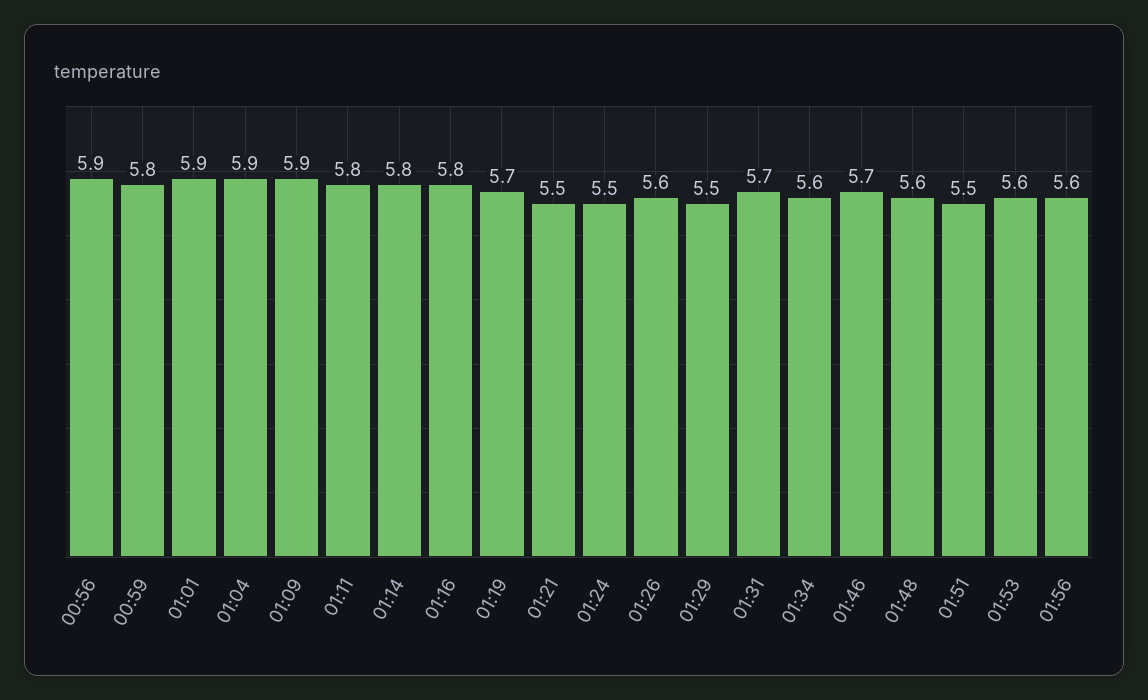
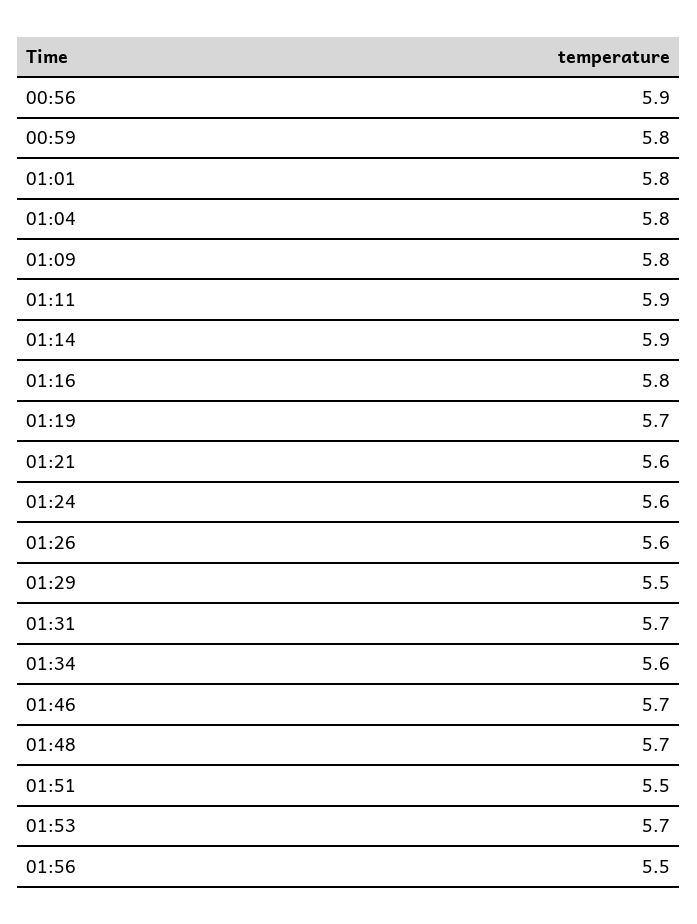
  {
    "00:56": 5.9,
    "00:59": 5.8,
-   "01:01": 5.9,
+   "01:01": 5.8,
-   "01:04": 5.9,
+   "01:04": 5.8,
-   "01:09": 5.9,
+   "01:09": 5.8,
-   "01:11": 5.8,
+   "01:11": 5.9,
-   "01:14": 5.8,
+   "01:14": 5.9,
    "01:16": 5.8,
    "01:19": 5.7,
-   "01:21": 5.5,
+   "01:21": 5.6,
-   "01:24": 5.5,
+   "01:24": 5.6,
    "01:26": 5.6,
    "01:29": 5.5,
    "01:31": 5.7,
    "01:34": 5.6,
    "01:46": 5.7,
-   "01:48": 5.6,
+   "01:48": 5.7,
    "01:51": 5.5,
-   "01:53": 5.6,
+   "01:53": 5.7,
-   "01:56": 5.6
+   "01:56": 5.5
  }

